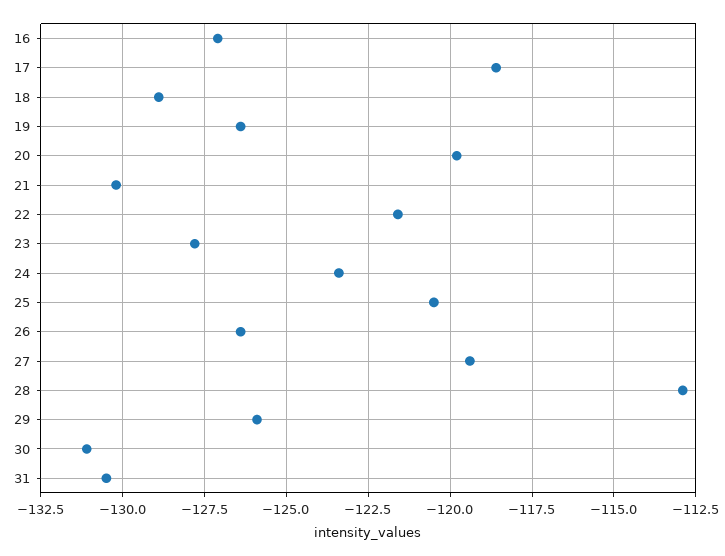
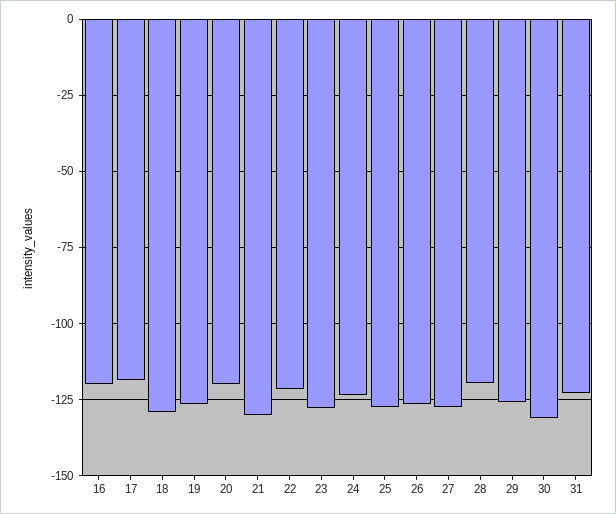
  {
-   "16": -127,
+   "16": -120,
    "17": -118.5,
    "18": -129,
    "19": -126.5,
    "20": -120,
    "21": -130,
    "22": -121.5,
    "23": -128,
    "24": -123.5,
-   "25": -120.5,
+   "25": -127.5,
    "26": -126.5,
-   "27": -119.5,
+   "27": -127.5,
-   "28": -113,
+   "28": -120,
    "29": -126,
    "30": -131,
-   "31": -130.5
+   "31": -122.5
  }

